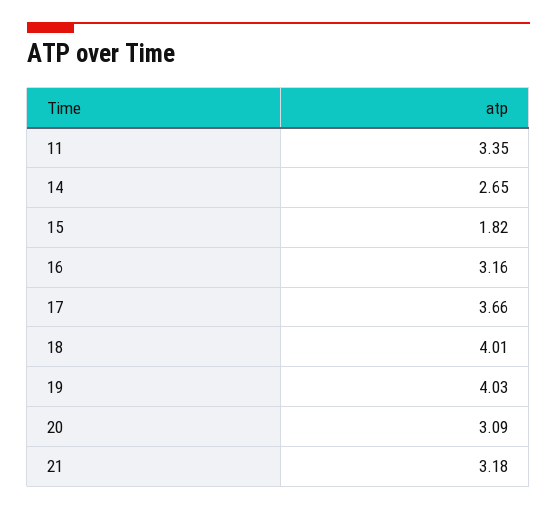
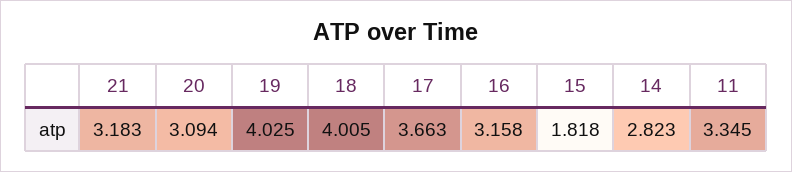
  {
    "11": 3.345,
-   "14": 2.65,
+   "14": 2.823,
    "15": 1.818,
    "16": 3.158,
    "17": 3.663,
    "18": 4.005,
    "19": 4.025,
    "20": 3.094,
    "21": 3.183
  }

